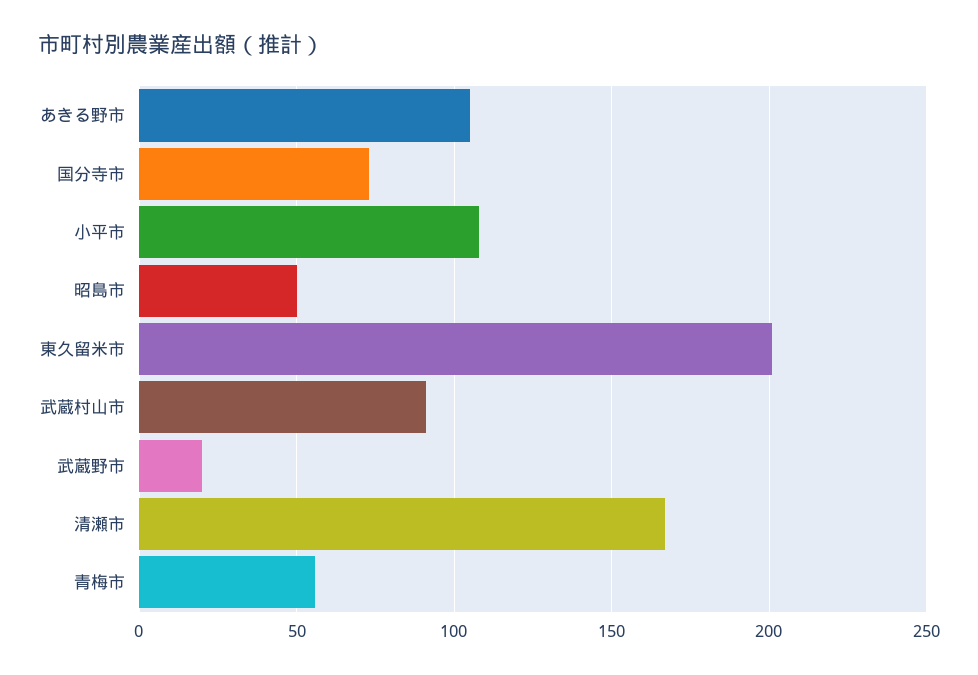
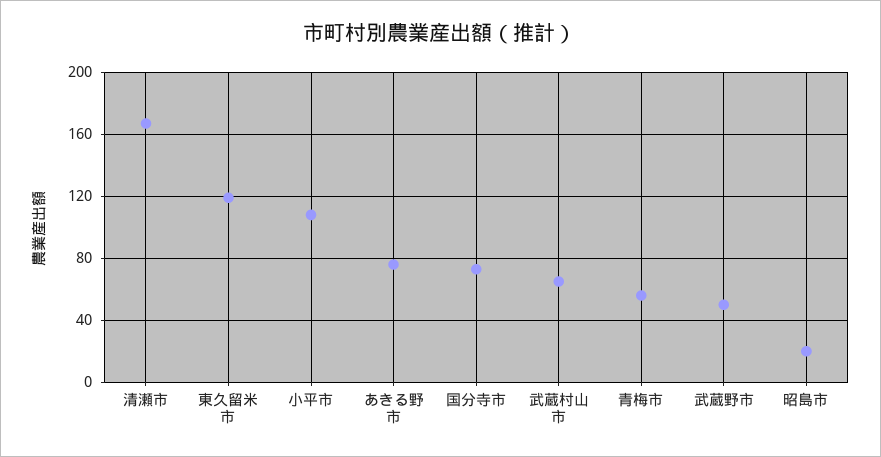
  {
-   "あきる野市": 105,
+   "あきる野市": 75,
    "国分寺市": 75,
    "小平市": 110,
-   "昭島市": 50,
+   "昭島市": 20,
-   "東久留米市": 200,
+   "東久留米市": 120,
-   "武蔵村山市": 90,
+   "武蔵村山市": 65,
-   "武蔵野市": 20,
+   "武蔵野市": 50,
    "清瀬市": 165,
    "青梅市": 55
  }

